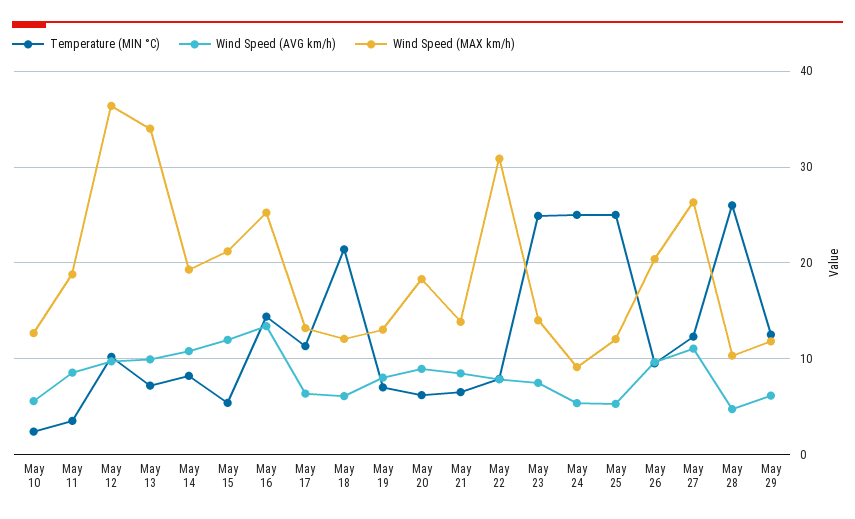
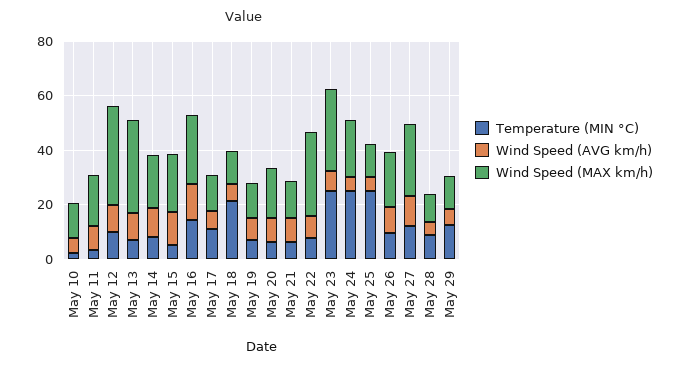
  {
    "Temperature (MIN °C)": {
      "May 10": 2,
      "May 11": 4,
      "May 12": 10,
      "May 13": 7,
      "May 14": 8,
      "May 15": 5,
      "May 16": 14,
      "May 17": 11,
      "May 18": 21,
      "May 19": 7,
      "May 20": 6,
      "May 21": 7,
      "May 22": 8,
      "May 23": 25,
      "May 24": 25,
      "May 25": 25,
      "May 26": 10,
      "May 27": 12,
-     "May 28": 26,
+     "May 28": 10,
      "May 29": 13
    },
    "Wind Speed (AVG km/h)": {
      "May 10": 6,
      "May 11": 9,
      "May 12": 10,
      "May 13": 10,
      "May 14": 11,
      "May 15": 12,
      "May 16": 13,
      "May 17": 6,
      "May 18": 6,
      "May 19": 8,
      "May 20": 9,
      "May 21": 8,
      "May 22": 8,
      "May 23": 7,
      "May 24": 5,
      "May 25": 5,
      "May 26": 10,
      "May 27": 11,
      "May 28": 5,
      "May 29": 6
    },
    "Wind Speed (MAX km/h)": {
      "May 10": 13,
      "May 11": 19,
      "May 12": 36,
      "May 13": 34,
      "May 14": 19,
      "May 15": 21,
      "May 16": 25,
      "May 17": 13,
      "May 18": 12,
      "May 19": 13,
      "May 20": 18,
      "May 21": 14,
      "May 22": 31,
-     "May 23": 14,
+     "May 23": 30,
-     "May 24": 9,
+     "May 24": 20,
      "May 25": 12,
      "May 26": 20,
      "May 27": 26,
      "May 28": 10,
      "May 29": 12
    }
  }

